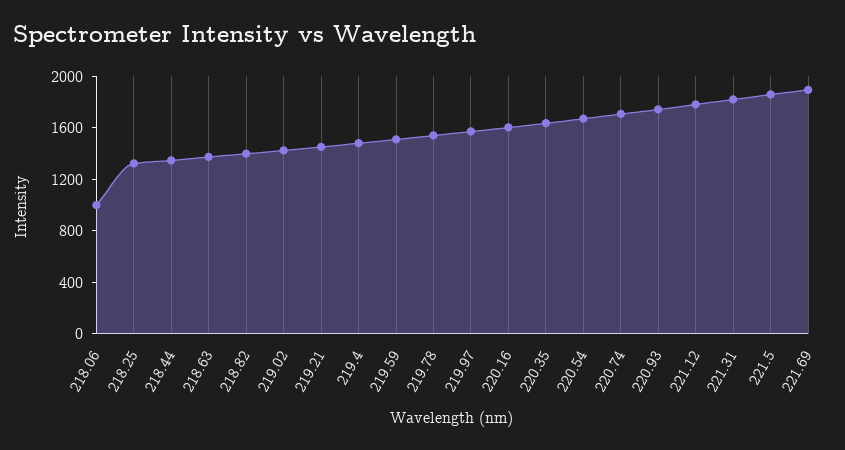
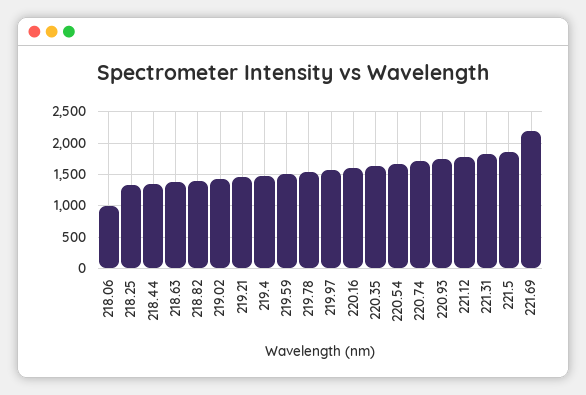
  {
    "218.06": 1000,
    "218.25": 1300,
    "218.44": 1300,
    "218.63": 1400,
    "218.82": 1400,
    "219.02": 1400,
    "219.21": 1500,
    "219.4": 1500,
    "219.59": 1500,
    "219.78": 1500,
    "219.97": 1600,
    "220.16": 1600,
    "220.35": 1600,
    "220.54": 1700,
    "220.74": 1700,
    "220.93": 1700,
    "221.12": 1800,
    "221.31": 1800,
    "221.5": 1900,
-   "221.69": 1900
+   "221.69": 2200
  }

